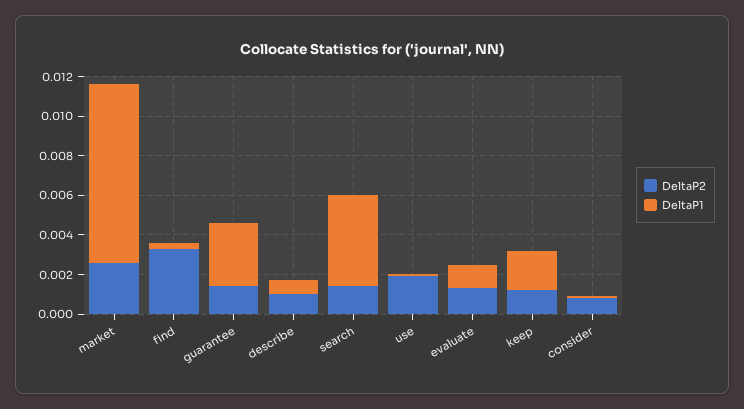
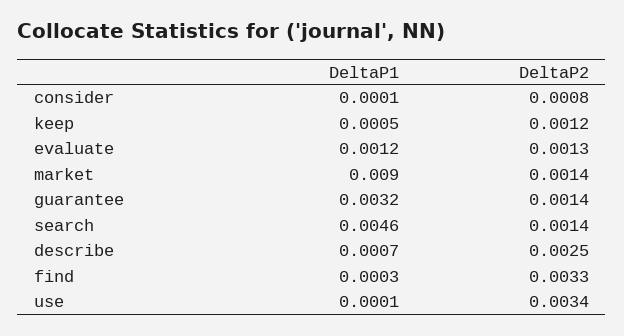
  {
    "DeltaP2": {
-     "market": 0.0025,
+     "market": 0.0014,
      "find": 0.0033,
      "guarantee": 0.0014,
-     "describe": 0.001,
+     "describe": 0.0025,
      "search": 0.0014,
-     "use": 0.002,
+     "use": 0.0034,
      "evaluate": 0.0013,
      "keep": 0.0012,
      "consider": 0.0008
    },
    "DeltaP1": {
      "market": 0.009,
      "find": 0.0003,
      "guarantee": 0.0032,
      "describe": 0.0007,
      "search": 0.0046,
      "use": 0.0001,
      "evaluate": 0.0012,
-     "keep": 0.002,
+     "keep": 0.0005,
      "consider": 0.0001
    }
  }

